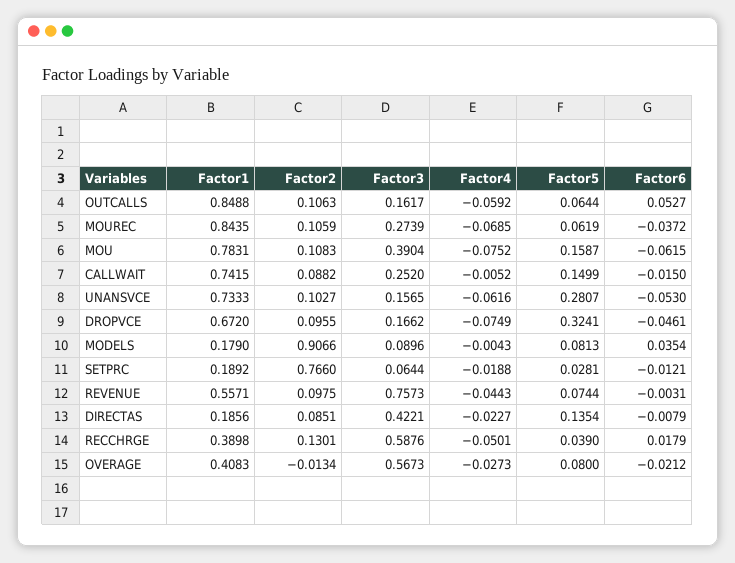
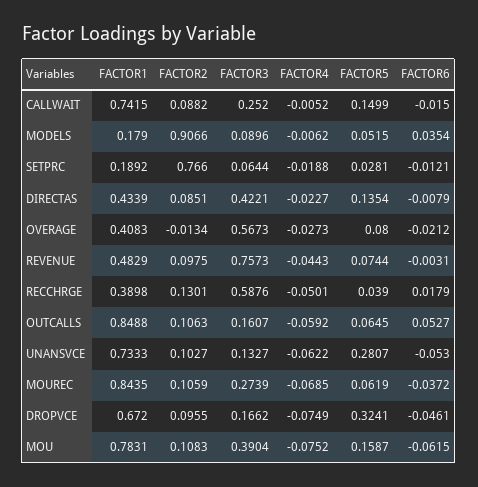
  {
    "Factor1": {
      "OUTCALLS": 0.8488,
      "MOUREC": 0.8435,
      "MOU": 0.7831,
      "CALLWAIT": 0.7415,
      "UNANSVCE": 0.7333,
      "DROPVCE": 0.672,
      "MODELS": 0.179,
      "SETPRC": 0.1892,
-     "REVENUE": 0.5571,
+     "REVENUE": 0.4829,
-     "DIRECTAS": 0.1856,
+     "DIRECTAS": 0.4339,
      "RECCHRGE": 0.3898,
      "OVERAGE": 0.4083
    },
    "Factor2": {
      "OUTCALLS": 0.1063,
      "MOUREC": 0.1059,
      "MOU": 0.1083,
      "CALLWAIT": 0.0882,
      "UNANSVCE": 0.1027,
      "DROPVCE": 0.0955,
      "MODELS": 0.9066,
      "SETPRC": 0.766,
      "REVENUE": 0.0975,
      "DIRECTAS": 0.0851,
      "RECCHRGE": 0.1301,
      "OVERAGE": -0.0134
    },
    "Factor3": {
-     "OUTCALLS": 0.1617,
+     "OUTCALLS": 0.1607,
      "MOUREC": 0.2739,
      "MOU": 0.3904,
      "CALLWAIT": 0.252,
-     "UNANSVCE": 0.1565,
+     "UNANSVCE": 0.1327,
      "DROPVCE": 0.1662,
      "MODELS": 0.0896,
      "SETPRC": 0.0644,
      "REVENUE": 0.7573,
      "DIRECTAS": 0.4221,
      "RECCHRGE": 0.5876,
      "OVERAGE": 0.5673
    },
    "Factor4": {
      "OUTCALLS": -0.0592,
      "MOUREC": -0.0685,
      "MOU": -0.0752,
      "CALLWAIT": -0.0052,
-     "UNANSVCE": -0.0616,
+     "UNANSVCE": -0.0622,
      "DROPVCE": -0.0749,
-     "MODELS": -0.0043,
+     "MODELS": -0.0062,
      "SETPRC": -0.0188,
      "REVENUE": -0.0443,
      "DIRECTAS": -0.0227,
      "RECCHRGE": -0.0501,
      "OVERAGE": -0.0273
    },
    "Factor5": {
-     "OUTCALLS": 0.0644,
+     "OUTCALLS": 0.0645,
      "MOUREC": 0.0619,
      "MOU": 0.1587,
      "CALLWAIT": 0.1499,
      "UNANSVCE": 0.2807,
      "DROPVCE": 0.3241,
-     "MODELS": 0.0813,
+     "MODELS": 0.0515,
      "SETPRC": 0.0281,
      "REVENUE": 0.0744,
      "DIRECTAS": 0.1354,
      "RECCHRGE": 0.039,
      "OVERAGE": 0.08
    },
    "Factor6": {
      "OUTCALLS": 0.0527,
      "MOUREC": -0.0372,
      "MOU": -0.0615,
      "CALLWAIT": -0.015,
      "UNANSVCE": -0.053,
      "DROPVCE": -0.0461,
      "MODELS": 0.0354,
      "SETPRC": -0.0121,
      "REVENUE": -0.0031,
      "DIRECTAS": -0.0079,
      "RECCHRGE": 0.0179,
      "OVERAGE": -0.0212
    }
  }

